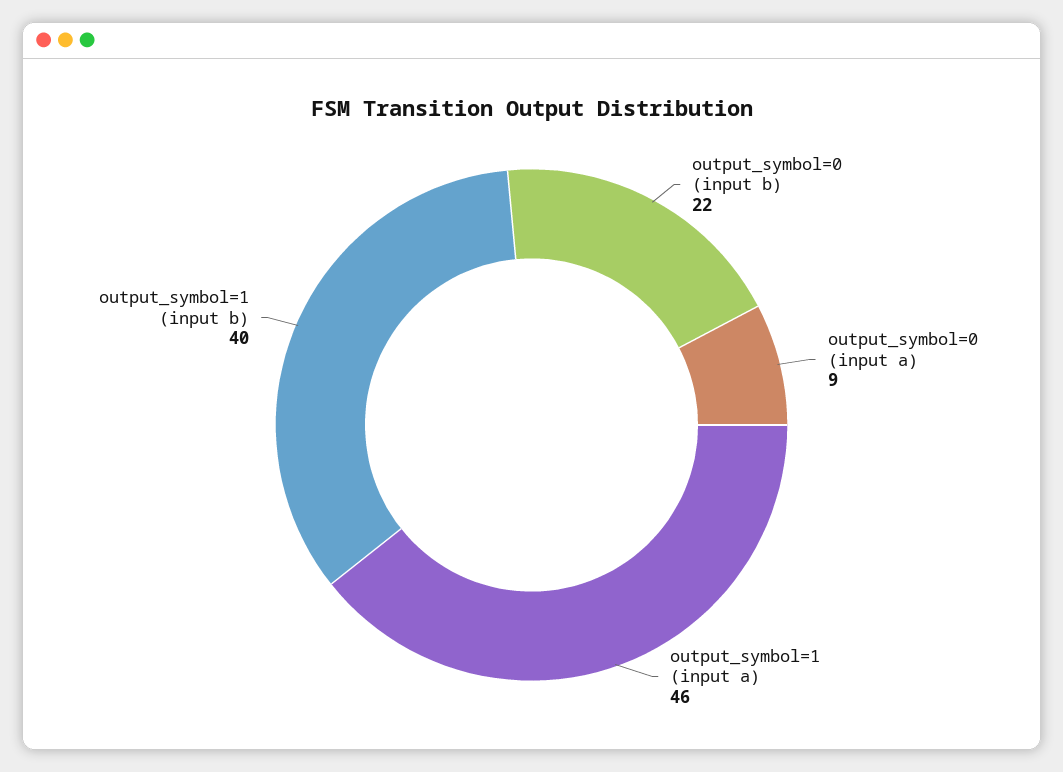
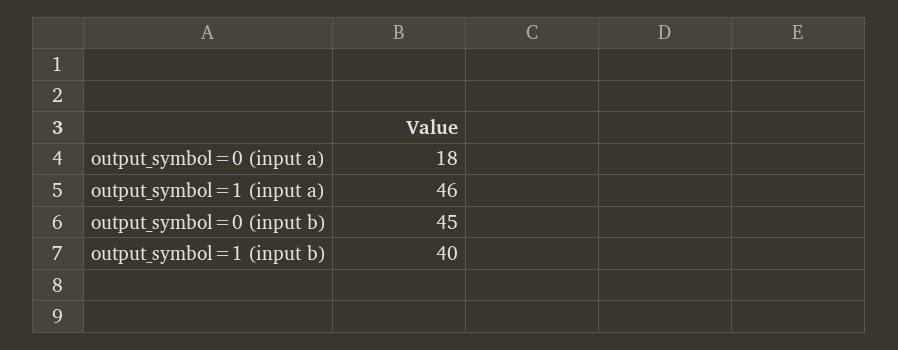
  {
-   "output_symbol=0 (input b)": 22,
+   "output_symbol=0 (input b)": 45,
-   "output_symbol=0 (input a)": 9,
+   "output_symbol=0 (input a)": 18,
    "output_symbol=1 (input a)": 46,
    "output_symbol=1 (input b)": 40
  }

